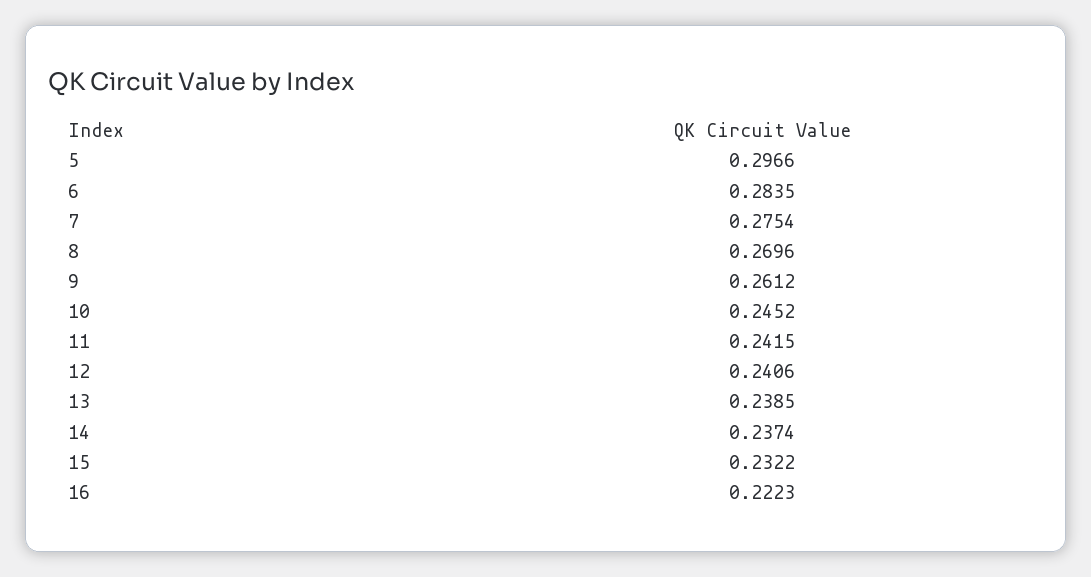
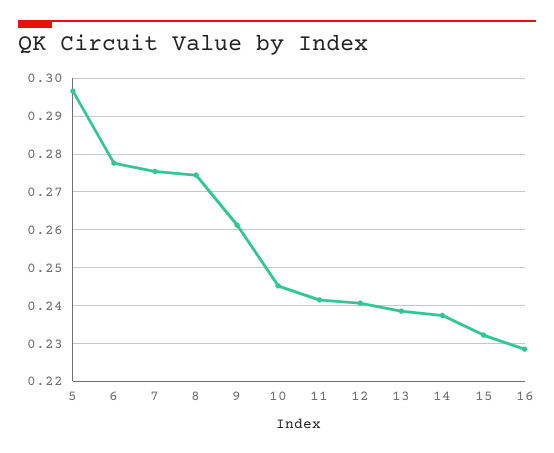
  {
    "5": 0.2966,
-   "6": 0.2835,
+   "6": 0.278,
    "7": 0.2754,
-   "8": 0.2696,
+   "8": 0.274,
    "9": 0.2612,
    "10": 0.2452,
    "11": 0.2415,
    "12": 0.2406,
    "13": 0.2385,
    "14": 0.2374,
    "15": 0.2322,
-   "16": 0.2223
+   "16": 0.228
  }

